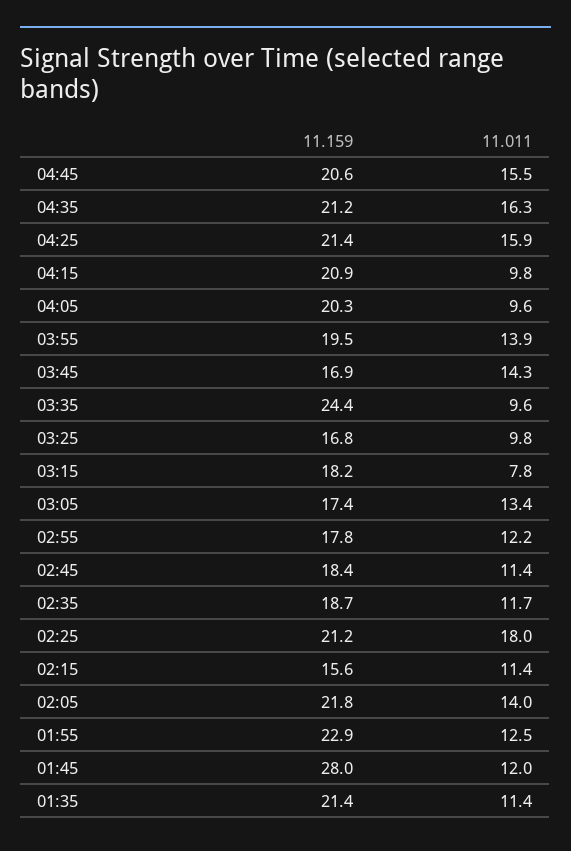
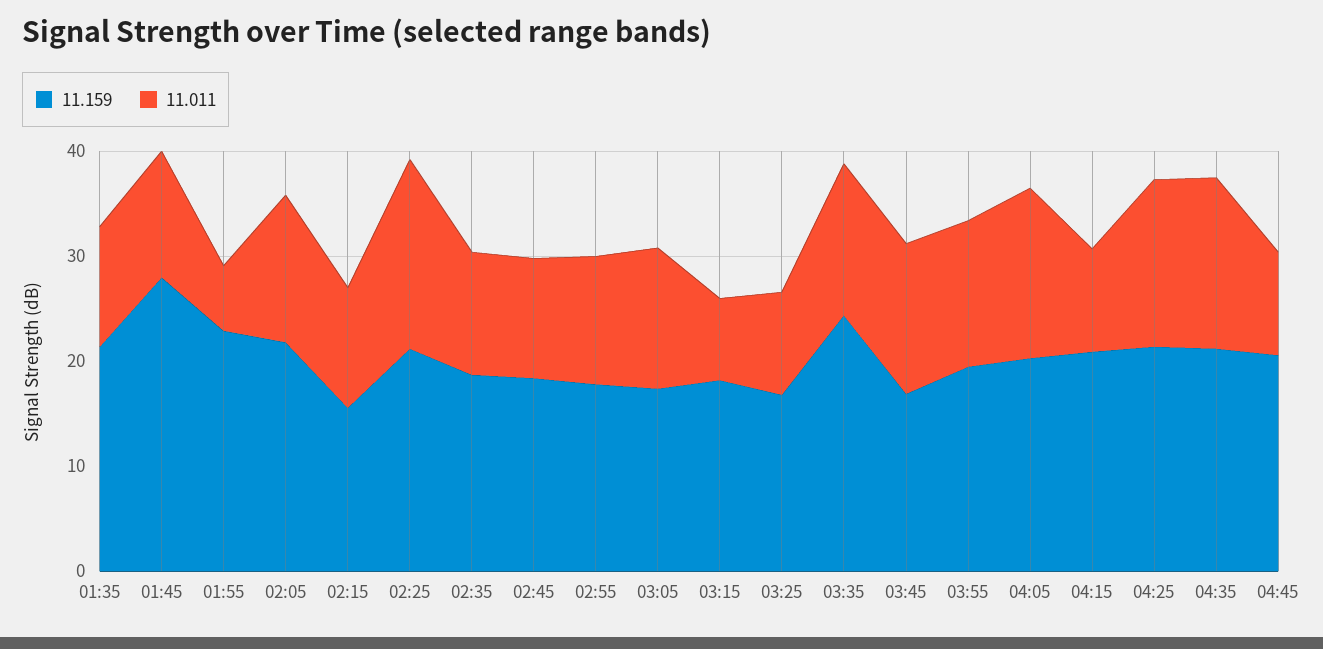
  {
    "11.159": {
      "04:45": 20.6,
      "04:35": 21.2,
      "04:25": 21.4,
      "04:15": 20.9,
      "04:05": 20.3,
      "03:55": 19.5,
      "03:45": 16.9,
      "03:35": 24.4,
      "03:25": 16.8,
      "03:15": 18.2,
      "03:05": 17.4,
      "02:55": 17.8,
      "02:45": 18.4,
      "02:35": 18.7,
      "02:25": 21.2,
      "02:15": 15.6,
      "02:05": 21.8,
      "01:55": 22.9,
      "01:45": 28,
      "01:35": 21.4
    },
    "11.011": {
-     "04:45": 15.5,
+     "04:45": 10,
      "04:35": 16.3,
      "04:25": 15.9,
      "04:15": 9.8,
-     "04:05": 9.6,
+     "04:05": 16,
      "03:55": 13.9,
      "03:45": 14.3,
-     "03:35": 9.6,
+     "03:35": 14,
      "03:25": 9.8,
      "03:15": 7.8,
      "03:05": 13.4,
      "02:55": 12.2,
      "02:45": 11.4,
      "02:35": 11.7,
      "02:25": 18,
      "02:15": 11.4,
      "02:05": 14,
-     "01:55": 12.5,
+     "01:55": 6,
      "01:45": 12,
      "01:35": 11.4
    }
  }

